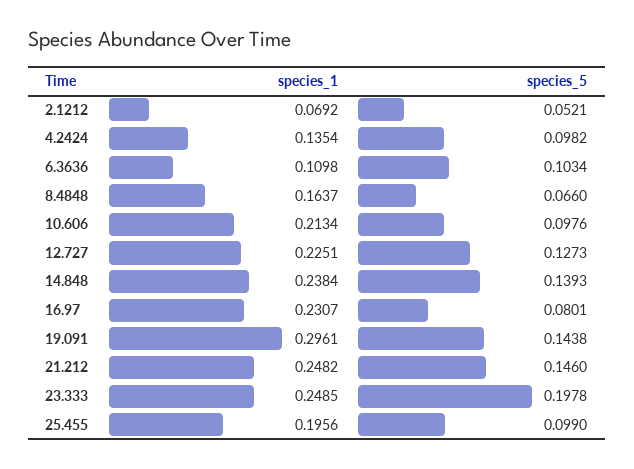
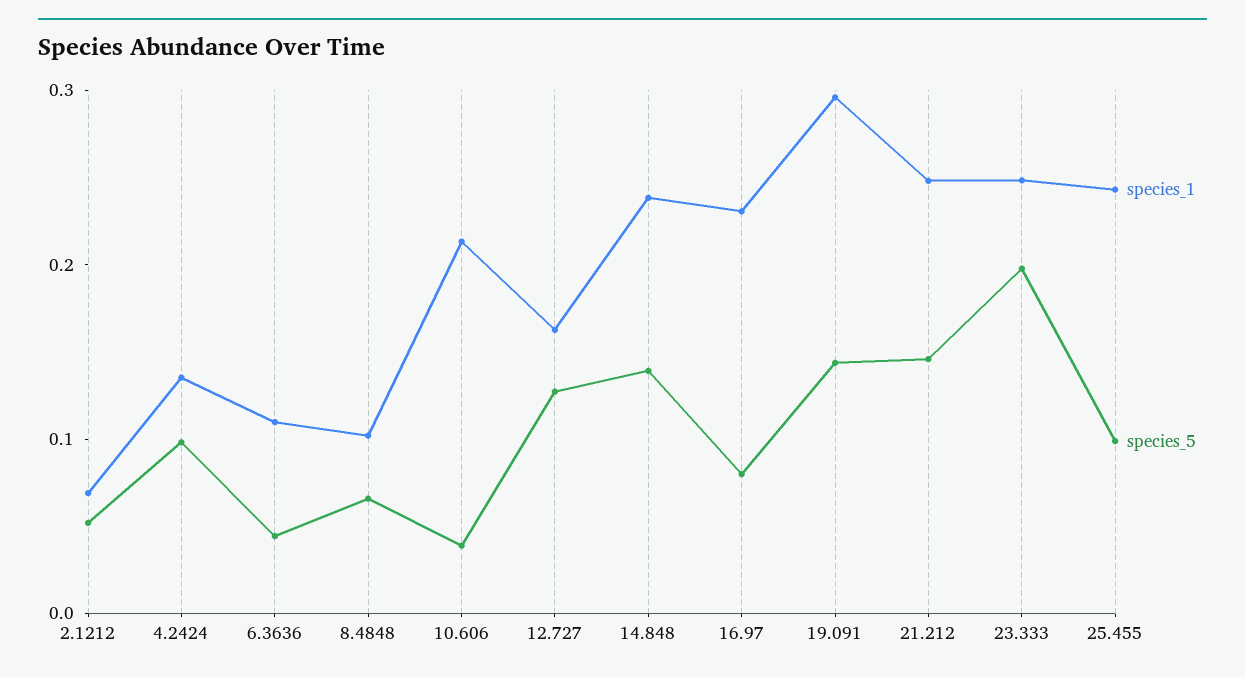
  {
    "species_1": {
      "2.1212": 0.0692,
      "4.2424": 0.1354,
      "6.3636": 0.1098,
-     "8.4848": 0.1637,
+     "8.4848": 0.1,
      "10.606": 0.2134,
-     "12.727": 0.2251,
+     "12.727": 0.16,
      "14.848": 0.2384,
      "16.97": 0.2307,
      "19.091": 0.2961,
      "21.212": 0.2482,
      "23.333": 0.2485,
-     "25.455": 0.1956
+     "25.455": 0.24
    },
    "species_5": {
      "2.1212": 0.0521,
      "4.2424": 0.0982,
-     "6.3636": 0.1034,
+     "6.3636": 0.04,
      "8.4848": 0.066,
-     "10.606": 0.0976,
+     "10.606": 0.04,
      "12.727": 0.1273,
      "14.848": 0.1393,
      "16.97": 0.0801,
      "19.091": 0.1438,
      "21.212": 0.146,
      "23.333": 0.1978,
      "25.455": 0.099
    }
  }

